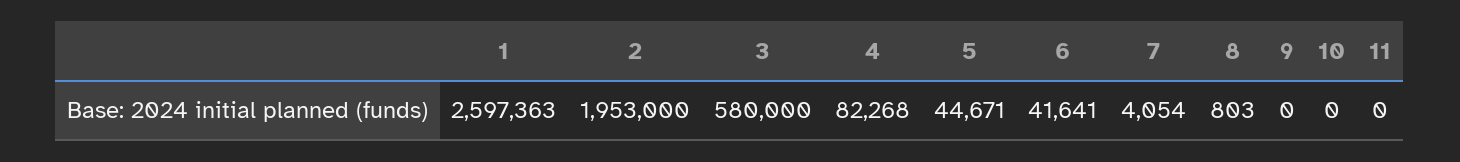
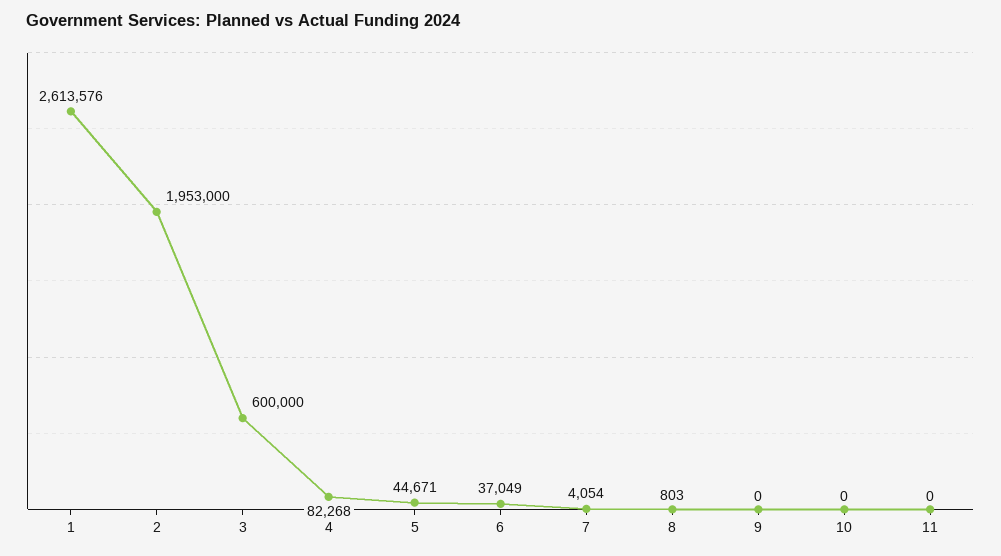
  {
-   "1": 2597363,
+   "1": 2613576,
    "2": 1953000,
-   "3": 580000,
+   "3": 600000,
    "4": 82268,
    "5": 44671,
-   "6": 41641,
+   "6": 37049,
    "7": 4054,
    "8": 803,
    "9": 0,
    "10": 0,
    "11": 0
  }

